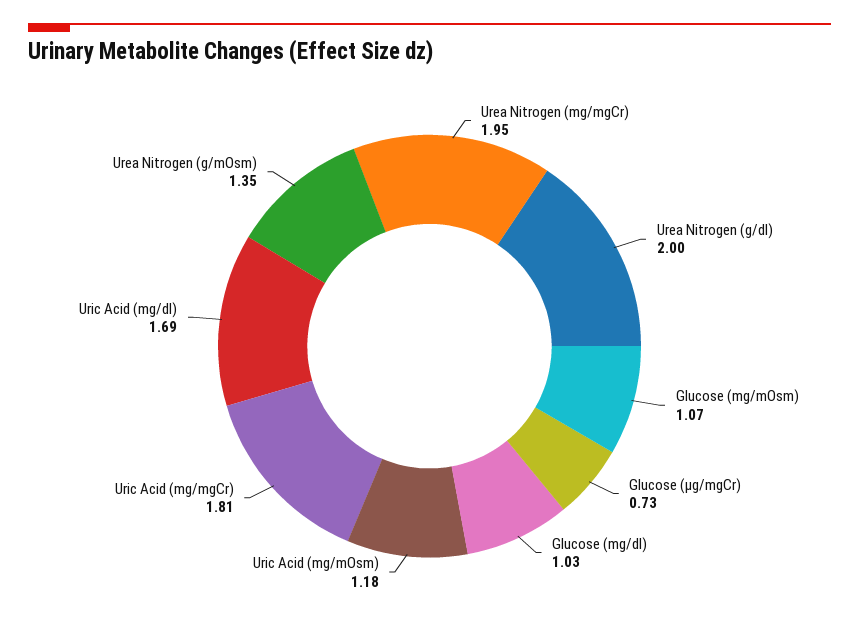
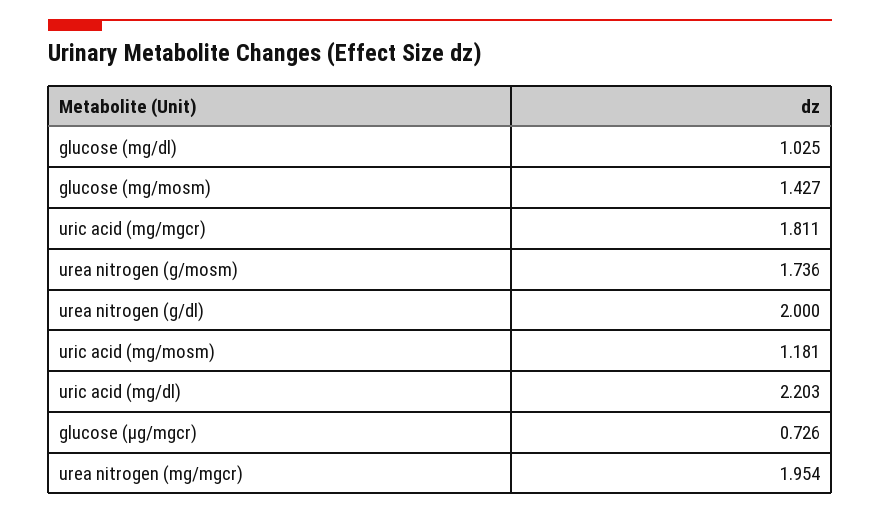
  {
    "Urea Nitrogen (mg/mgCr)": 1.954,
    "Urea Nitrogen (g/dl)": 2,
-   "Glucose (mg/mOsm)": 1.07,
+   "Glucose (mg/mOsm)": 1.427,
    "Glucose (µg/mgCr)": 0.726,
    "Glucose (mg/dl)": 1.025,
    "Uric Acid (mg/mOsm)": 1.181,
    "Uric Acid (mg/mgCr)": 1.811,
-   "Uric Acid (mg/dl)": 1.69,
+   "Uric Acid (mg/dl)": 2.203,
-   "Urea Nitrogen (g/mOsm)": 1.35
+   "Urea Nitrogen (g/mOsm)": 1.736
  }

